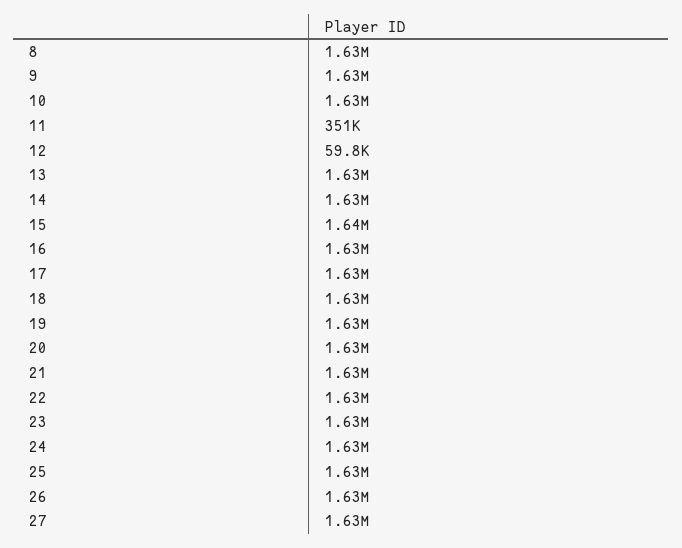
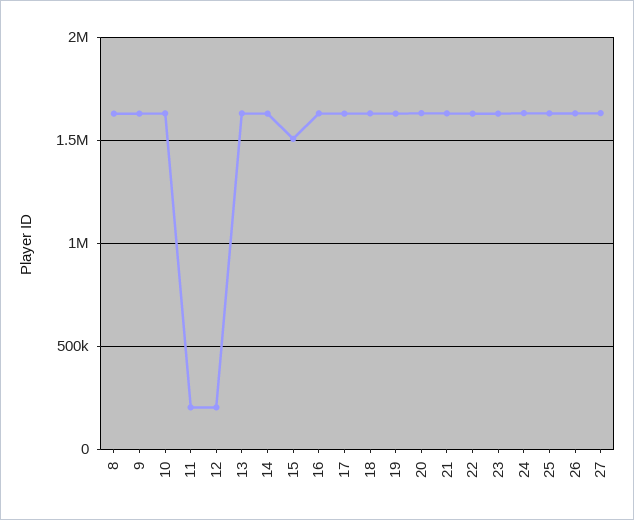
  {
    "8": 1630000,
    "9": 1630000,
    "10": 1630000,
-   "11": 351000,
+   "11": 200000,
-   "12": 59800,
+   "12": 200000,
    "13": 1630000,
    "14": 1630000,
-   "15": 1640000,
+   "15": 1500000,
    "16": 1630000,
    "17": 1630000,
    "18": 1630000,
    "19": 1630000,
    "20": 1630000,
    "21": 1630000,
    "22": 1630000,
    "23": 1630000,
    "24": 1630000,
    "25": 1630000,
    "26": 1630000,
    "27": 1630000
  }

